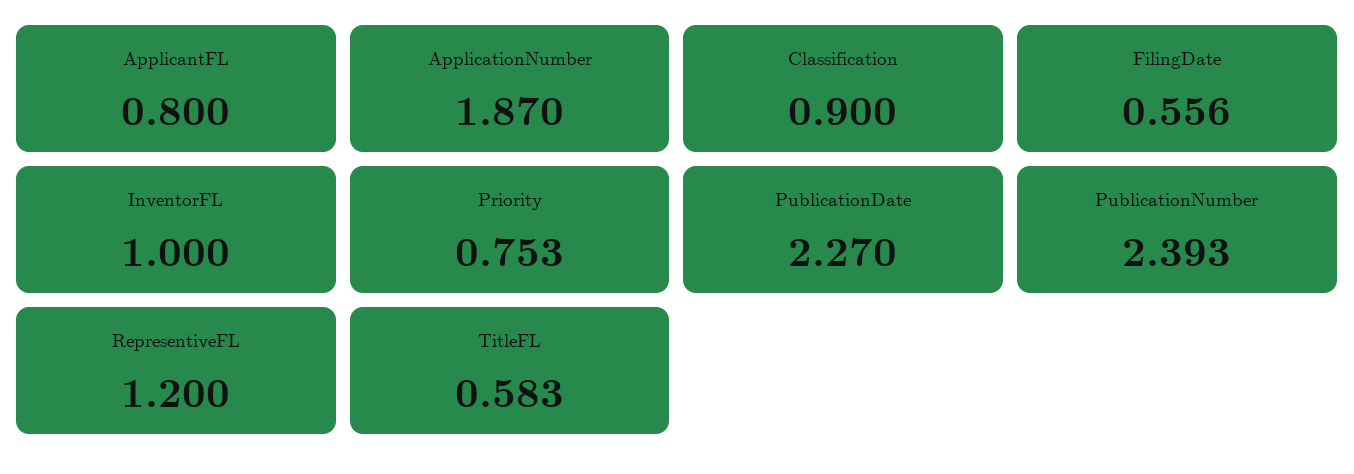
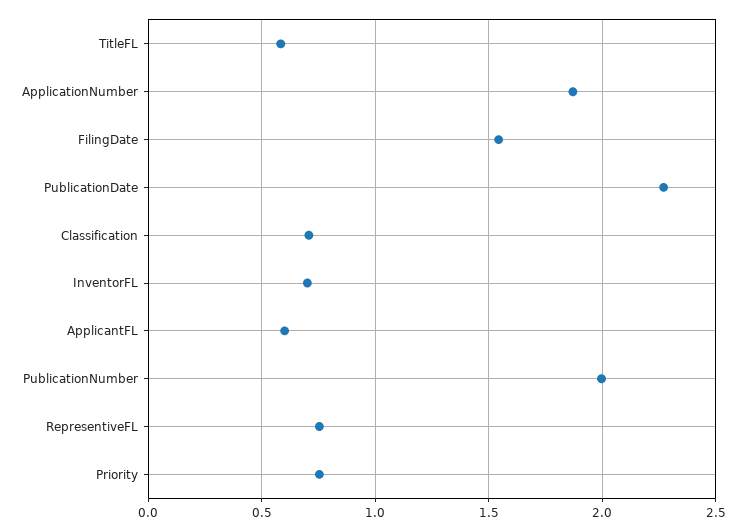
  {
-   "ApplicantFL": 0.8,
+   "ApplicantFL": 0.6,
    "ApplicationNumber": 1.87,
-   "Classification": 0.9,
+   "Classification": 0.7,
-   "FilingDate": 0.556,
+   "FilingDate": 1.55,
-   "InventorFL": 1,
+   "InventorFL": 0.7,
    "Priority": 0.753,
    "PublicationDate": 2.27,
-   "PublicationNumber": 2.393,
+   "PublicationNumber": 2,
-   "RepresentiveFL": 1.2,
+   "RepresentiveFL": 0.75,
    "TitleFL": 0.583
  }

